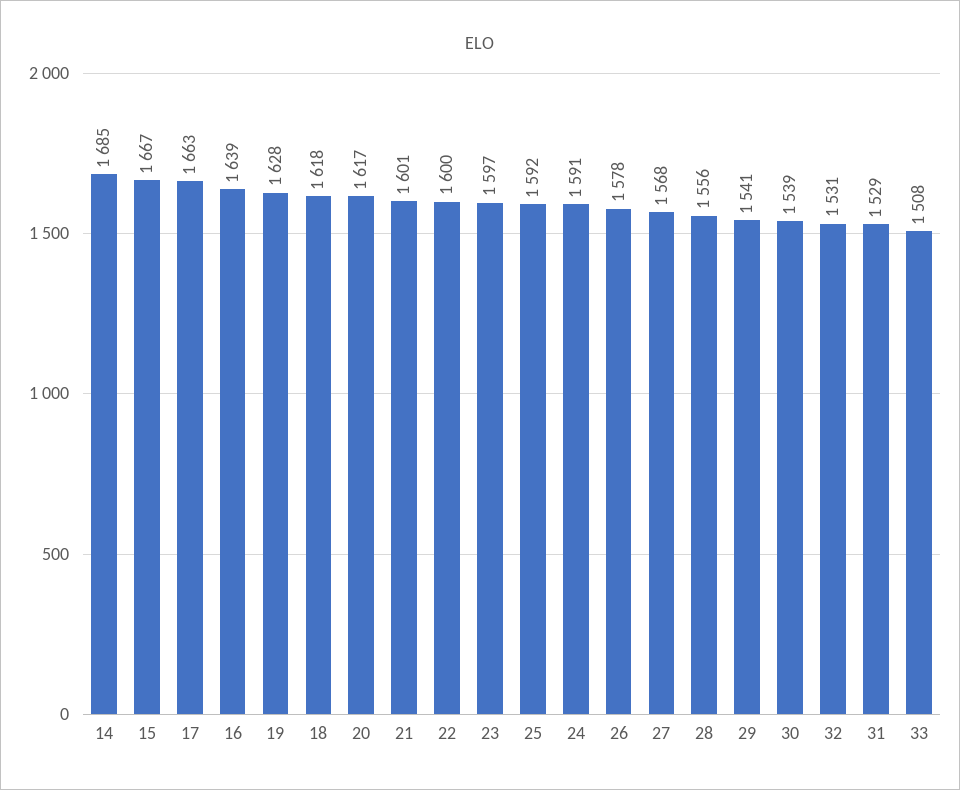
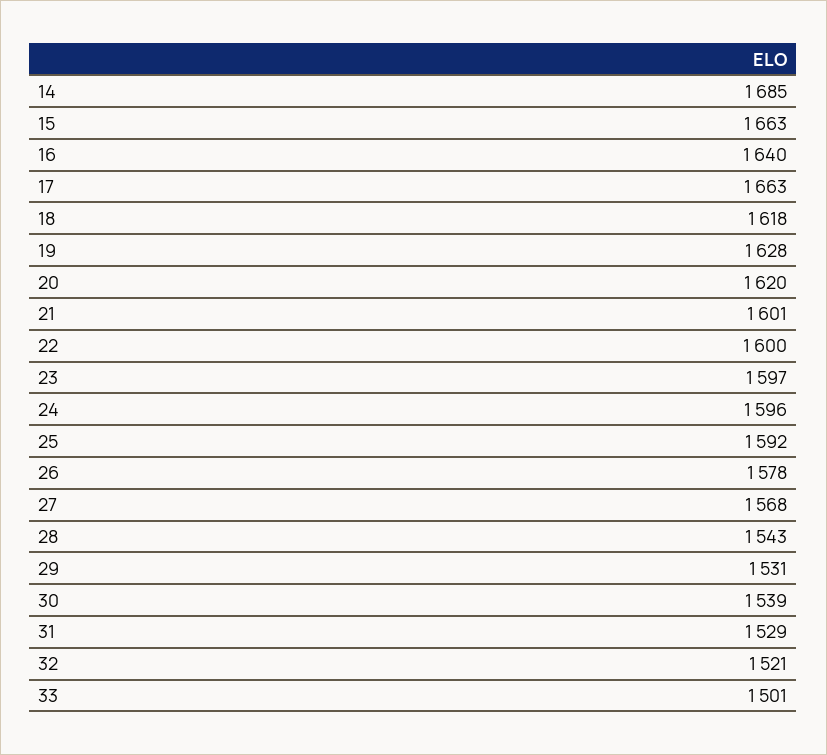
  {
    "14": 1685,
-   "15": 1667,
+   "15": 1663,
    "17": 1663,
-   "16": 1639,
+   "16": 1640,
    "19": 1628,
    "18": 1618,
-   "20": 1617,
+   "20": 1620,
    "21": 1601,
    "22": 1600,
    "23": 1597,
    "25": 1592,
-   "24": 1591,
+   "24": 1596,
    "26": 1578,
    "27": 1568,
-   "28": 1556,
+   "28": 1543,
-   "29": 1541,
+   "29": 1531,
    "30": 1539,
-   "32": 1531,
+   "32": 1521,
    "31": 1529,
-   "33": 1508
+   "33": 1501
  }

